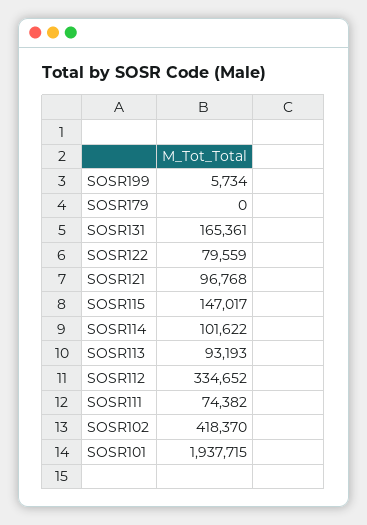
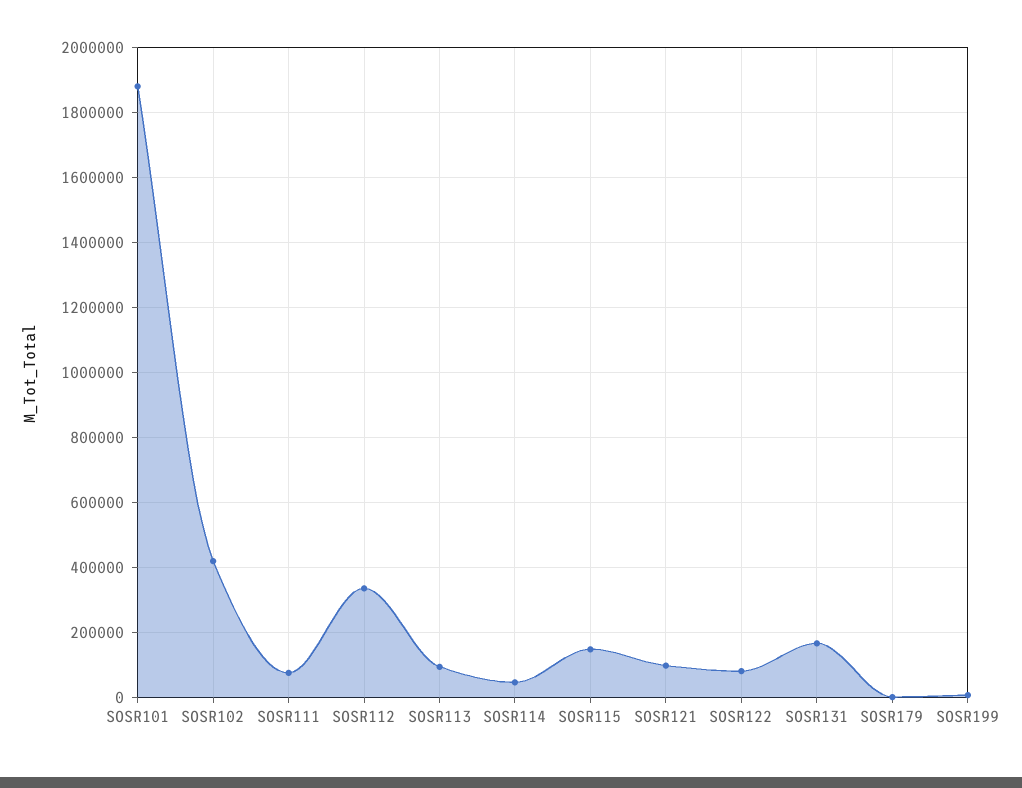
  {
    "SOSR199": 5734,
    "SOSR179": 0,
    "SOSR131": 165361,
    "SOSR122": 79559,
    "SOSR121": 96768,
    "SOSR115": 147017,
-   "SOSR114": 101622,
+   "SOSR114": 40000,
    "SOSR113": 93193,
    "SOSR112": 334652,
    "SOSR111": 74382,
    "SOSR102": 418370,
-   "SOSR101": 1937715
+   "SOSR101": 1880000
  }

